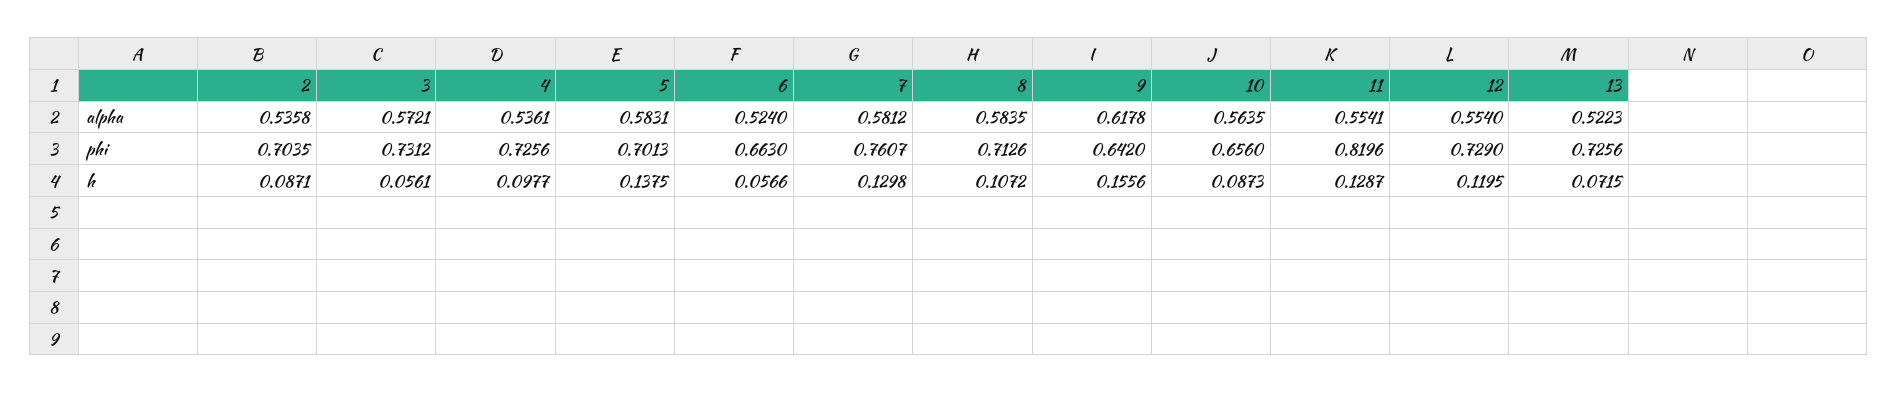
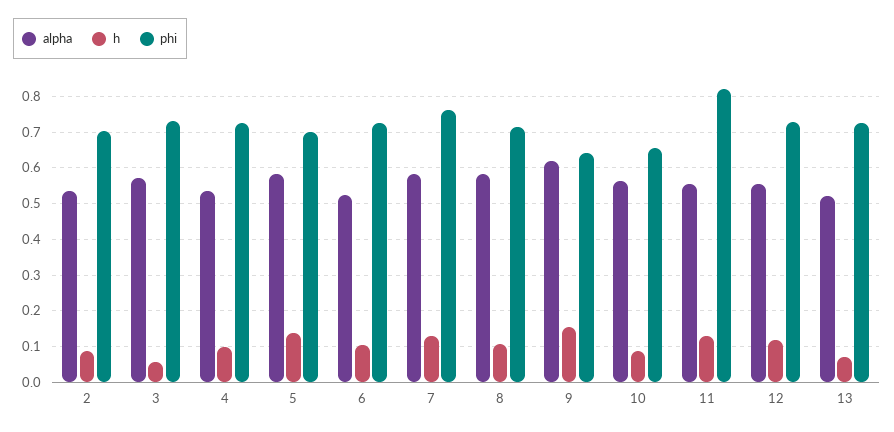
  {
    "alpha": {
      "2": 0.5358,
      "3": 0.5721,
      "4": 0.5361,
      "5": 0.5831,
      "6": 0.524,
      "7": 0.5812,
      "8": 0.5835,
      "9": 0.6178,
      "10": 0.5635,
      "11": 0.5541,
      "12": 0.554,
      "13": 0.5223
    },
    "phi": {
      "2": 0.7035,
      "3": 0.7312,
      "4": 0.7256,
      "5": 0.7013,
-     "6": 0.663,
+     "6": 0.72,
      "7": 0.7607,
      "8": 0.7126,
      "9": 0.642,
      "10": 0.656,
      "11": 0.8196,
      "12": 0.729,
      "13": 0.7256
    },
    "h": {
      "2": 0.0871,
      "3": 0.0561,
      "4": 0.0977,
      "5": 0.1375,
-     "6": 0.0566,
+     "6": 0.1,
      "7": 0.1298,
      "8": 0.1072,
      "9": 0.1556,
      "10": 0.0873,
      "11": 0.1287,
      "12": 0.1195,
      "13": 0.0715
    }
  }

